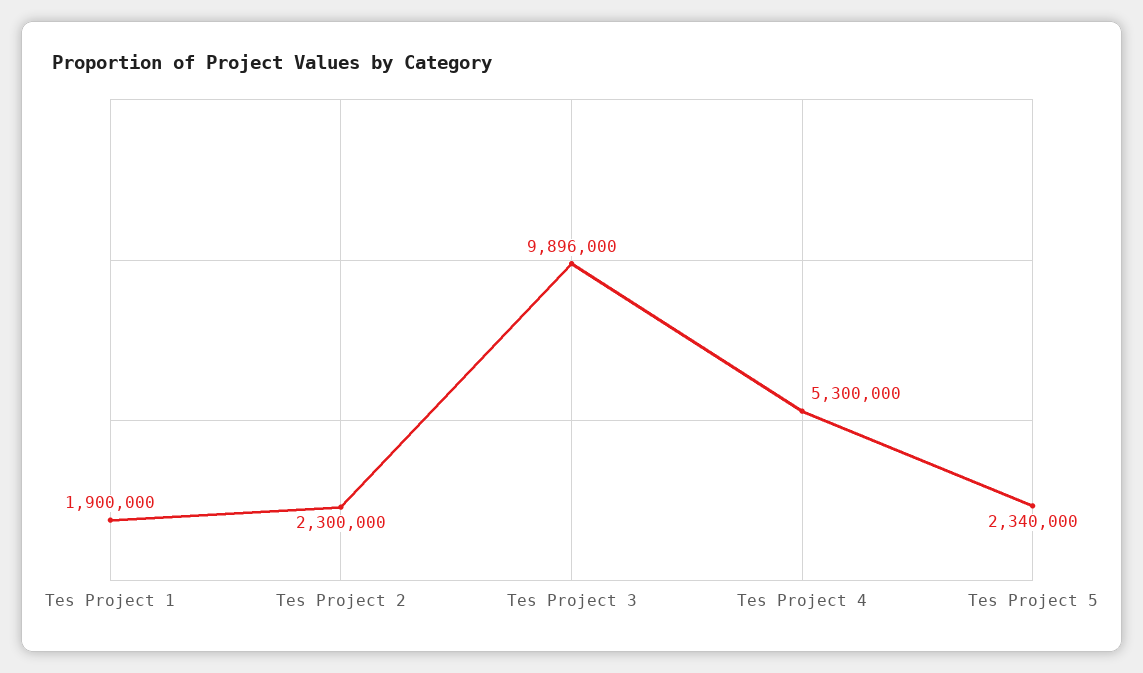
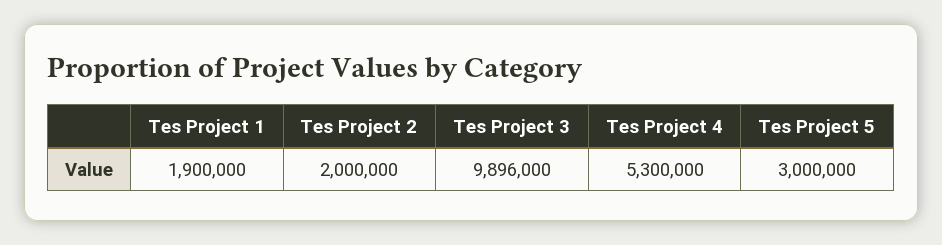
  {
    "Tes Project 1": 1900000,
-   "Tes Project 2": 2300000,
+   "Tes Project 2": 2000000,
    "Tes Project 3": 9896000,
    "Tes Project 4": 5300000,
-   "Tes Project 5": 2340000
+   "Tes Project 5": 3000000
  }

